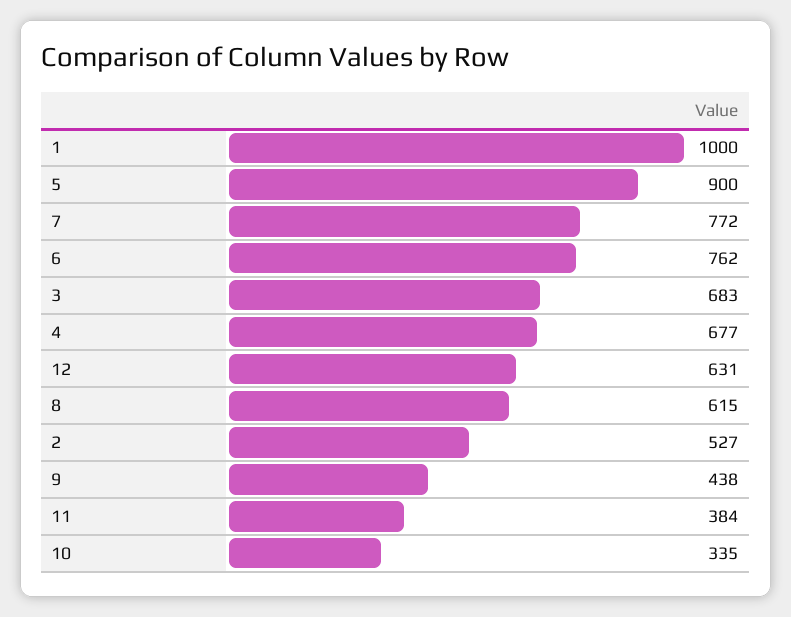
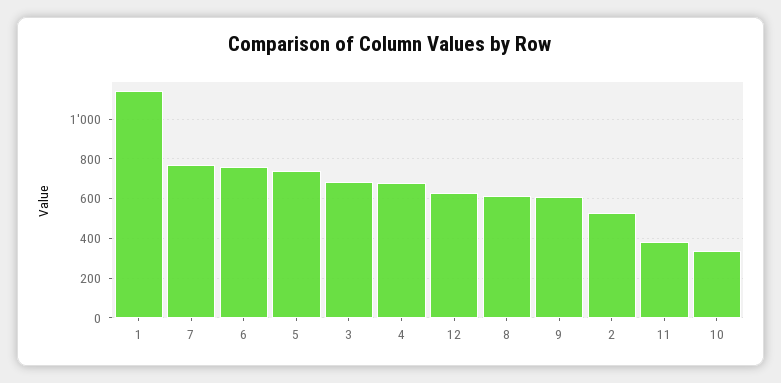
  {
-   "1": 1000,
+   "1": 1150,
-   "5": 900,
+   "5": 750,
    "7": 772,
    "6": 762,
    "3": 683,
    "4": 677,
    "12": 631,
    "8": 615,
    "2": 527,
-   "9": 438,
+   "9": 600,
    "11": 384,
    "10": 335
  }

